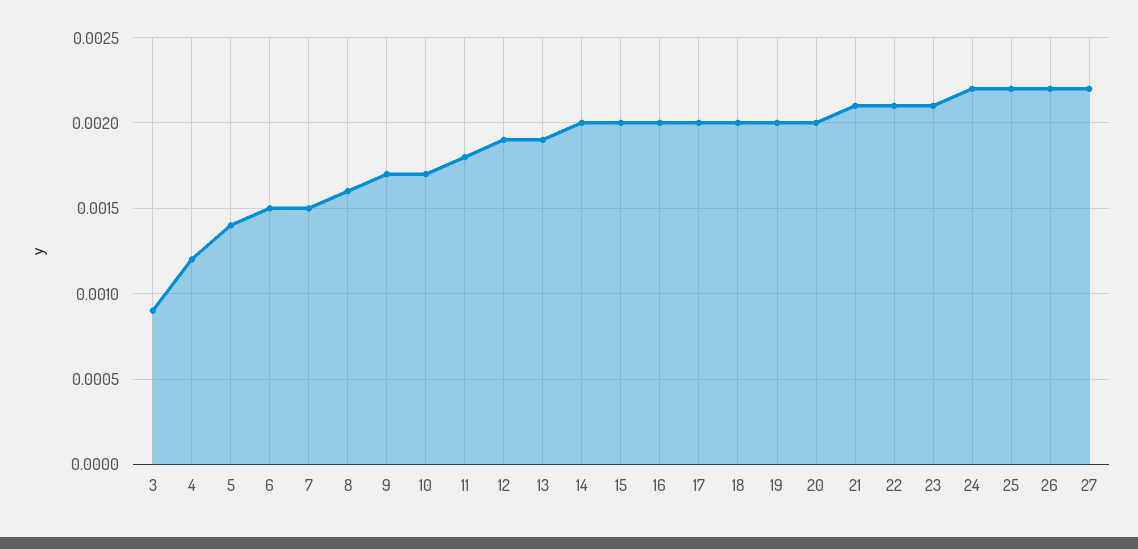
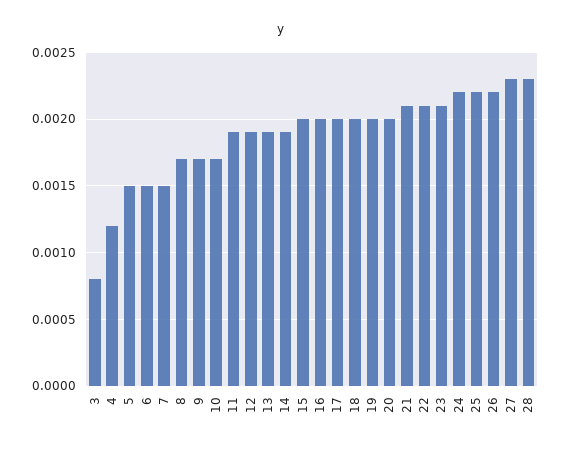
  {
-   "3": 0.0009,
+   "3": 0.0008,
    "4": 0.0012,
-   "5": 0.0014,
+   "5": 0.0015,
    "6": 0.0015,
    "7": 0.0015,
-   "8": 0.0016,
+   "8": 0.0017,
    "9": 0.0017,
    "10": 0.0017,
-   "11": 0.0018,
+   "11": 0.0019,
    "12": 0.0019,
    "13": 0.0019,
-   "14": 0.002,
+   "14": 0.0019,
    "15": 0.002,
    "16": 0.002,
    "17": 0.002,
    "18": 0.002,
    "19": 0.002,
    "20": 0.002,
    "21": 0.0021,
    "22": 0.0021,
    "23": 0.0021,
    "24": 0.0022,
    "25": 0.0022,
    "26": 0.0022,
-   "27": 0.0022
+   "27": 0.0023,
+   "28": 0.0023
  }

